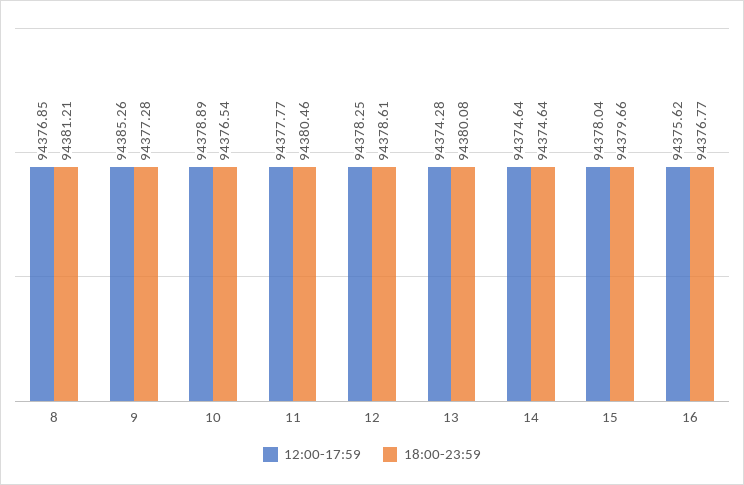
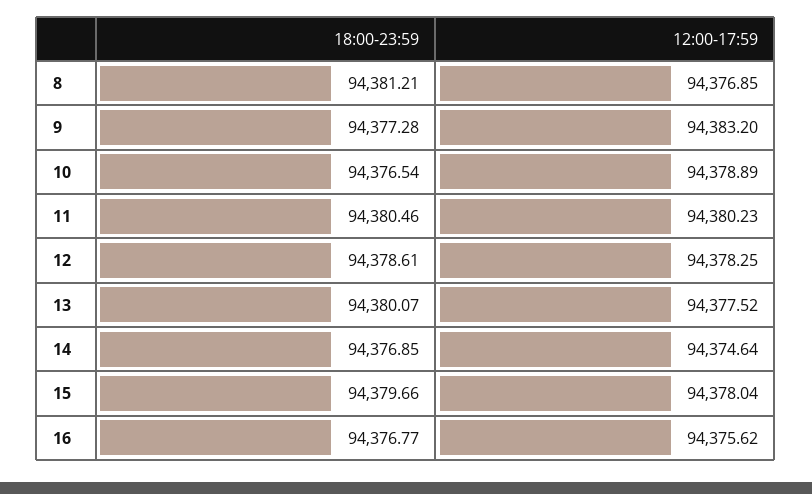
  {
    "12:00-17:59": {
      "8": 94376.85,
-     "9": 94385.26,
+     "9": 94383.2,
      "10": 94378.89,
-     "11": 94377.77,
+     "11": 94380.23,
      "12": 94378.25,
-     "13": 94374.28,
+     "13": 94377.52,
      "14": 94374.64,
      "15": 94378.04,
      "16": 94375.62
    },
    "18:00-23:59": {
      "8": 94381.21,
      "9": 94377.28,
      "10": 94376.54,
      "11": 94380.46,
      "12": 94378.61,
-     "13": 94380.08,
+     "13": 94380.07,
-     "14": 94374.64,
+     "14": 94376.85,
      "15": 94379.66,
      "16": 94376.77
    }
  }

